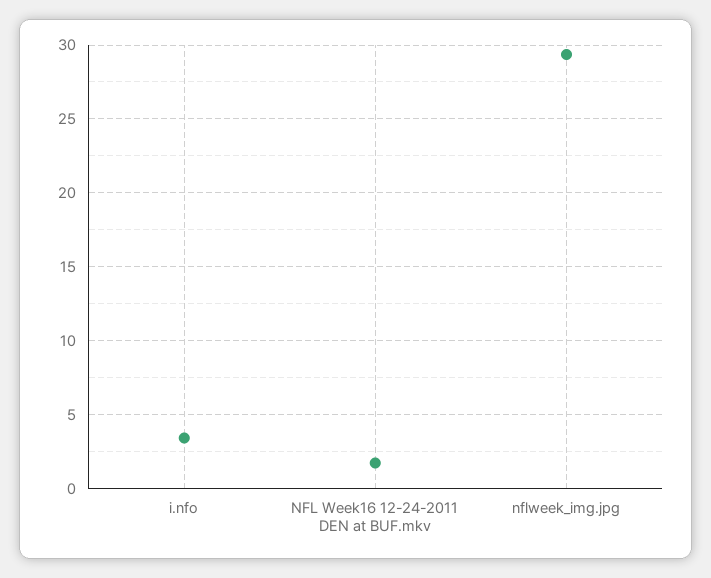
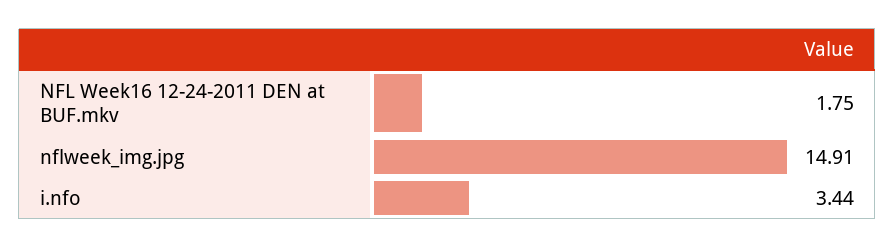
  {
    "i.nfo": 3.44,
    "NFL Week16 12-24-2011 DEN at BUF.mkv": 1.75,
-   "nflweek_img.jpg": 29.5
+   "nflweek_img.jpg": 14.91
  }

